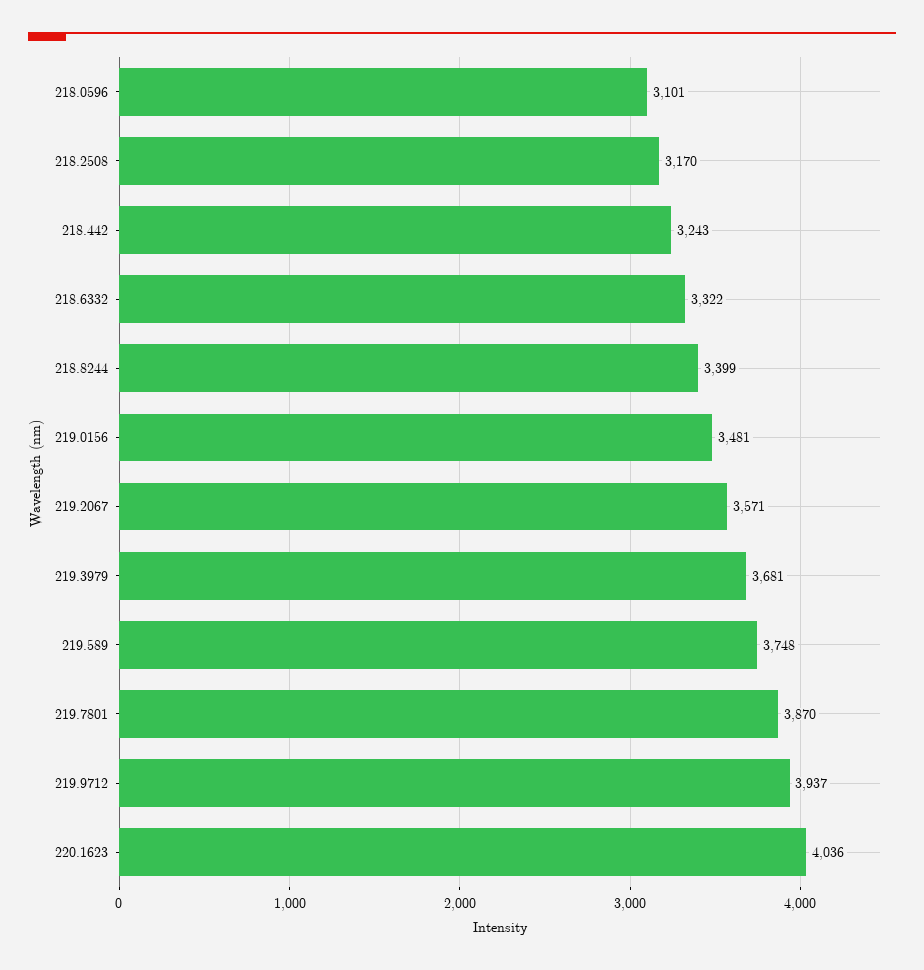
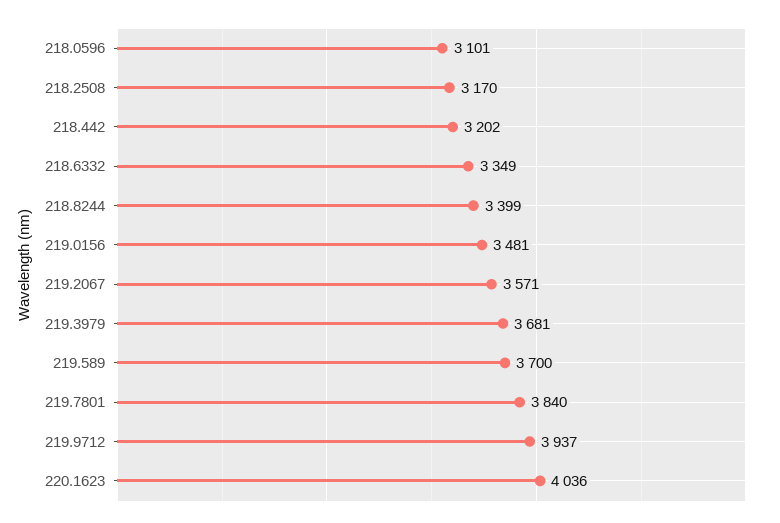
  {
    "218.0596": 3101,
    "218.2508": 3170,
-   "218.442": 3243,
+   "218.442": 3202,
-   "218.6332": 3322,
+   "218.6332": 3349,
    "218.8244": 3399,
    "219.0156": 3481,
    "219.2067": 3571,
    "219.3979": 3681,
-   "219.589": 3748,
+   "219.589": 3700,
-   "219.7801": 3870,
+   "219.7801": 3840,
    "219.9712": 3937,
    "220.1623": 4036
  }

